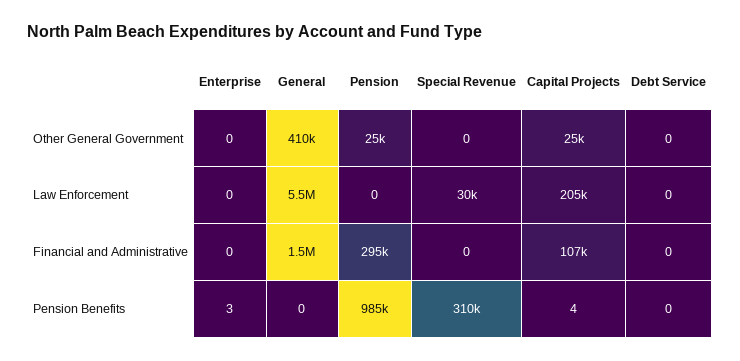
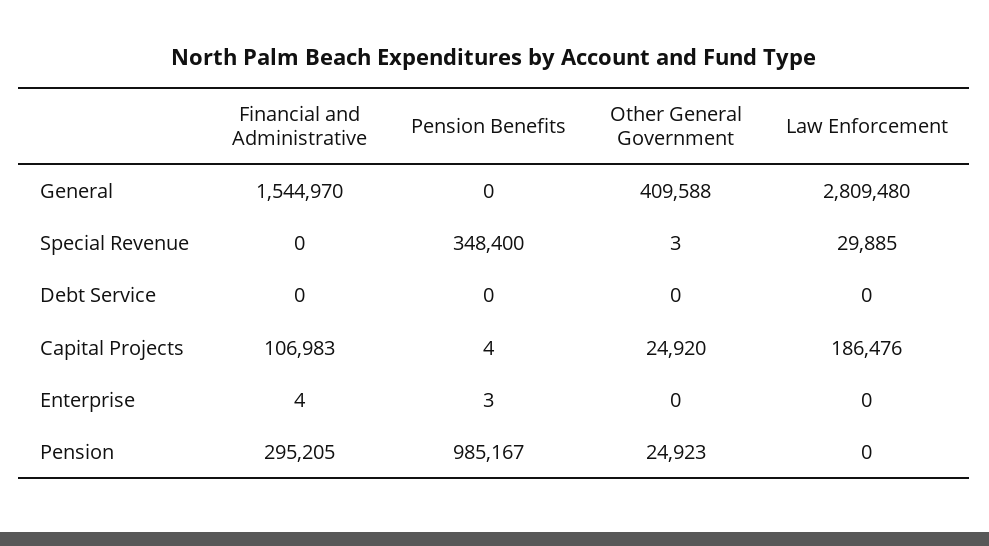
  {
    "Enterprise": {
      "Other General Government": 0,
      "Law Enforcement": 0,
-     "Financial and Administrative": 0,
+     "Financial and Administrative": 4,
      "Pension Benefits": 3
    },
    "General": {
      "Other General Government": 409588,
-     "Law Enforcement": 5500000,
+     "Law Enforcement": 2809480,
      "Financial and Administrative": 1544970,
      "Pension Benefits": 0
    },
    "Pension": {
      "Other General Government": 24923,
      "Law Enforcement": 0,
      "Financial and Administrative": 295205,
      "Pension Benefits": 985167
    },
    "Special Revenue": {
-     "Other General Government": 0,
+     "Other General Government": 3,
      "Law Enforcement": 29885,
      "Financial and Administrative": 0,
-     "Pension Benefits": 310000
+     "Pension Benefits": 348400
    },
    "Capital Projects": {
      "Other General Government": 24920,
-     "Law Enforcement": 205000,
+     "Law Enforcement": 186476,
      "Financial and Administrative": 106983,
      "Pension Benefits": 4
    },
    "Debt Service": {
      "Other General Government": 0,
      "Law Enforcement": 0,
      "Financial and Administrative": 0,
      "Pension Benefits": 0
    }
  }

